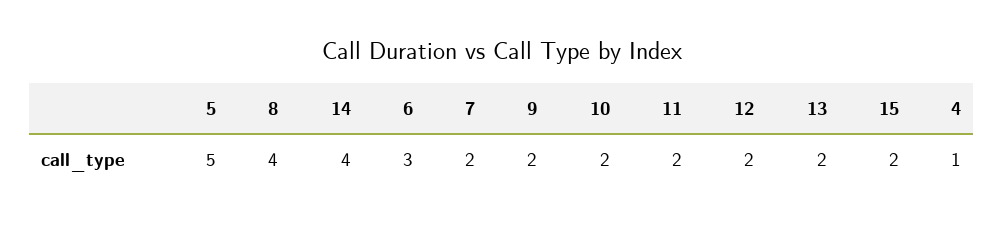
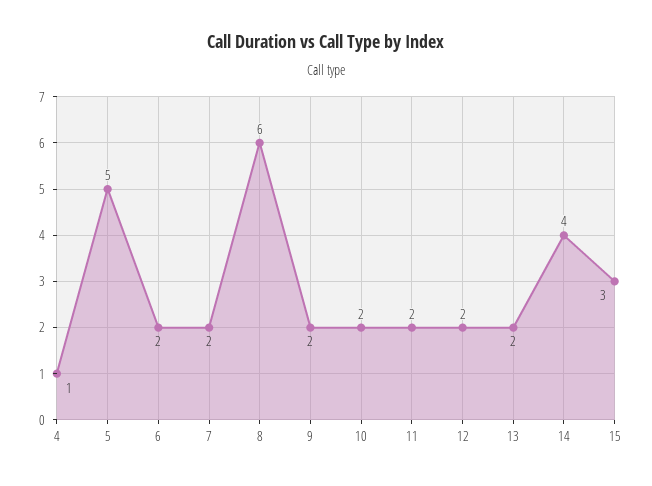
  {
    "5": 5,
-   "8": 4,
+   "8": 6,
    "14": 4,
-   "6": 3,
+   "6": 2,
    "7": 2,
    "9": 2,
    "10": 2,
    "11": 2,
    "12": 2,
    "13": 2,
-   "15": 2,
+   "15": 3,
    "4": 1
  }

